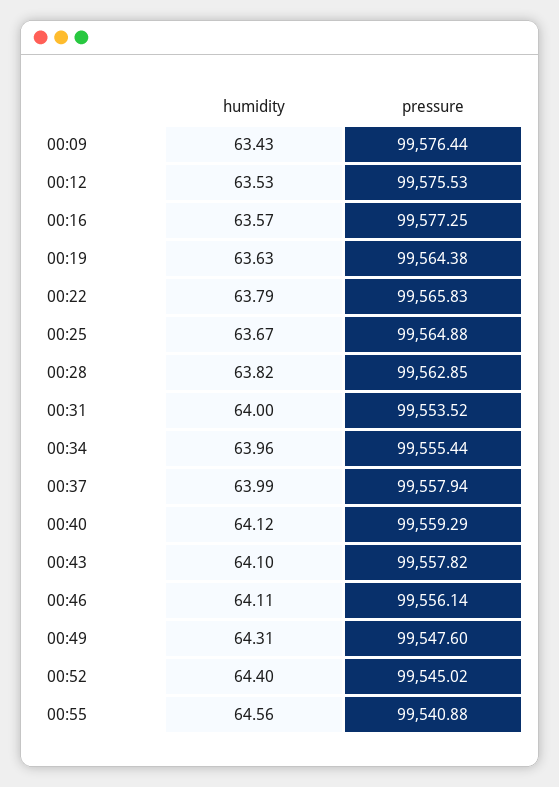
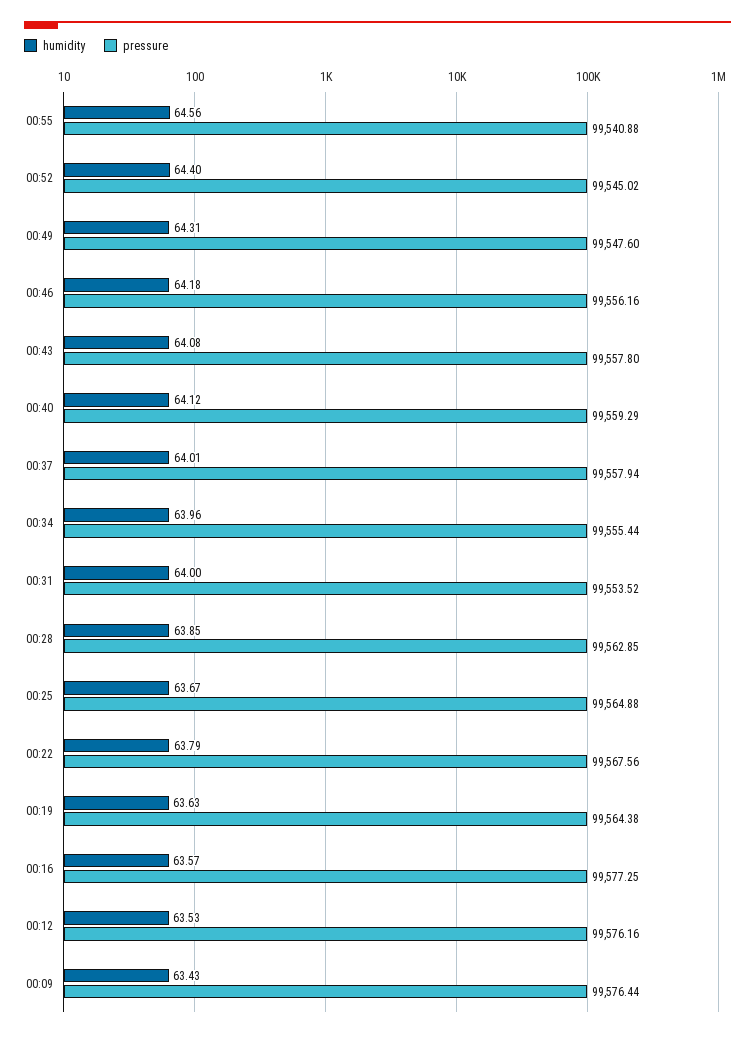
  {
    "humidity": {
      "00:09": 63.43,
      "00:12": 63.53,
      "00:16": 63.57,
      "00:19": 63.63,
      "00:22": 63.79,
      "00:25": 63.67,
-     "00:28": 63.82,
+     "00:28": 63.85,
      "00:31": 64,
      "00:34": 63.96,
-     "00:37": 63.99,
+     "00:37": 64.01,
      "00:40": 64.12,
-     "00:43": 64.1,
+     "00:43": 64.08,
-     "00:46": 64.11,
+     "00:46": 64.18,
      "00:49": 64.31,
      "00:52": 64.4,
      "00:55": 64.56
    },
    "pressure": {
      "00:09": 99576.44,
-     "00:12": 99575.53,
+     "00:12": 99576.16,
      "00:16": 99577.25,
      "00:19": 99564.38,
-     "00:22": 99565.83,
+     "00:22": 99567.56,
      "00:25": 99564.88,
      "00:28": 99562.85,
      "00:31": 99553.52,
      "00:34": 99555.44,
      "00:37": 99557.94,
      "00:40": 99559.29,
-     "00:43": 99557.82,
+     "00:43": 99557.8,
-     "00:46": 99556.14,
+     "00:46": 99556.16,
      "00:49": 99547.6,
      "00:52": 99545.02,
      "00:55": 99540.88
    }
  }

